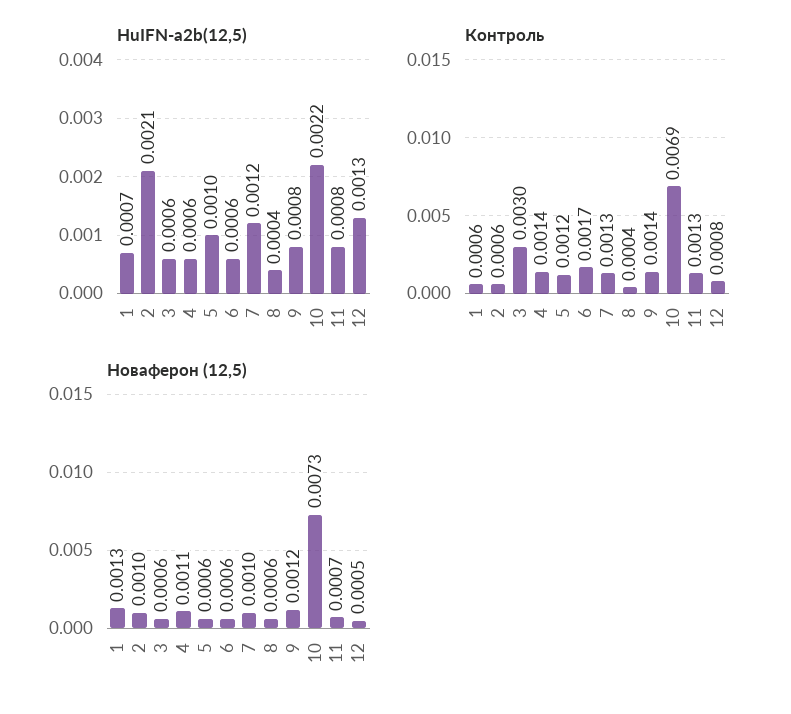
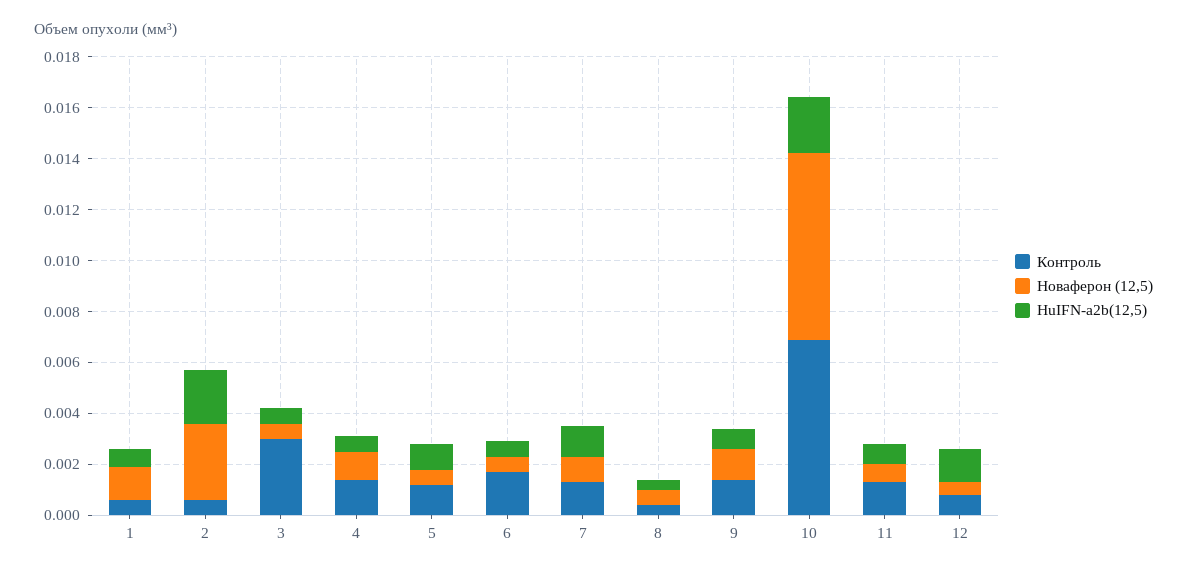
  {
    "HuIFN-a2b(12,5)": {
      "1": 0.0007,
      "2": 0.0021,
      "3": 0.0006,
      "4": 0.0006,
      "5": 0.001,
      "6": 0.0006,
      "7": 0.0012,
      "8": 0.0004,
      "9": 0.0008,
      "10": 0.0022,
      "11": 0.0008,
      "12": 0.0013
    },
    "Контроль": {
      "1": 0.0006,
      "2": 0.0006,
      "3": 0.003,
      "4": 0.0014,
      "5": 0.0012,
      "6": 0.0017,
      "7": 0.0013,
      "8": 0.0004,
      "9": 0.0014,
      "10": 0.0069,
      "11": 0.0013,
      "12": 0.0008
    },
    "Новаферон (12,5)": {
      "1": 0.0013,
-     "2": 0.001,
+     "2": 0.003,
      "3": 0.0006,
      "4": 0.0011,
      "5": 0.0006,
      "6": 0.0006,
      "7": 0.001,
      "8": 0.0006,
      "9": 0.0012,
      "10": 0.0073,
      "11": 0.0007,
      "12": 0.0005
    }
  }

